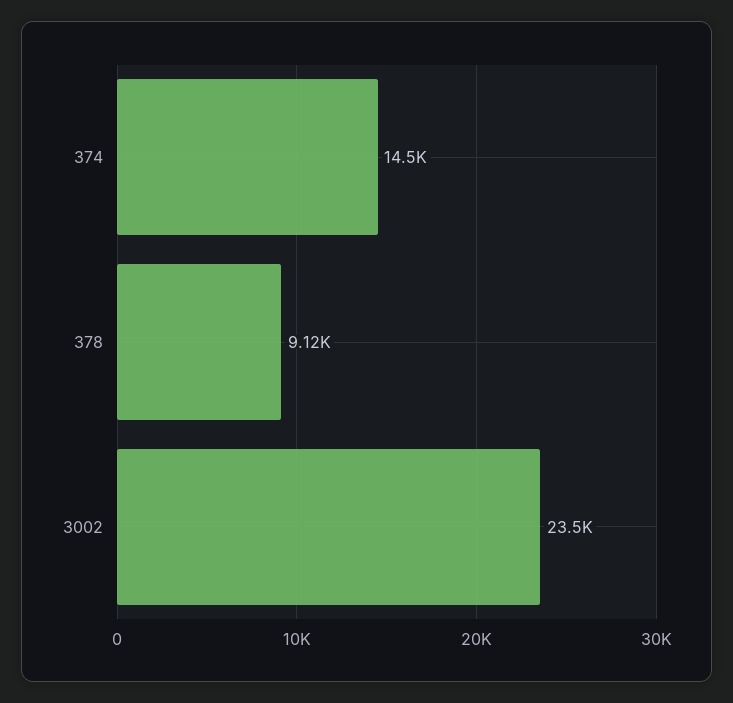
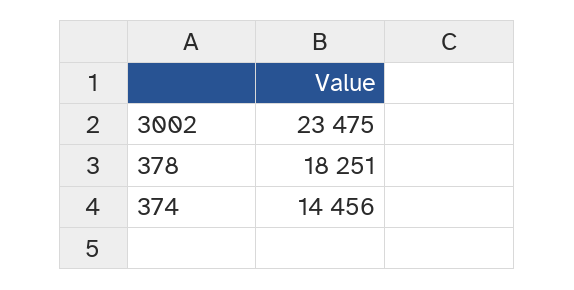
  {
    "374": 14456,
-   "378": 9120,
+   "378": 18251,
    "3002": 23475
  }

